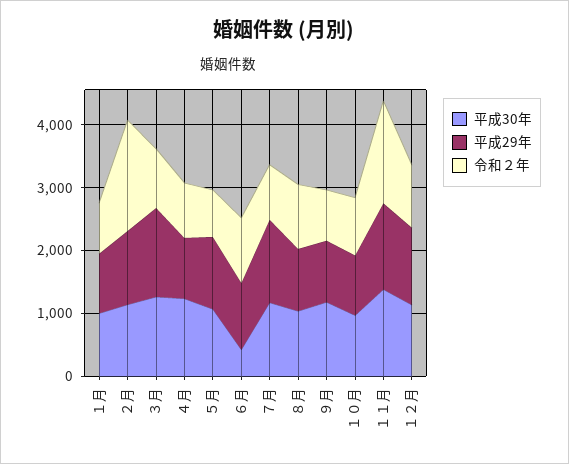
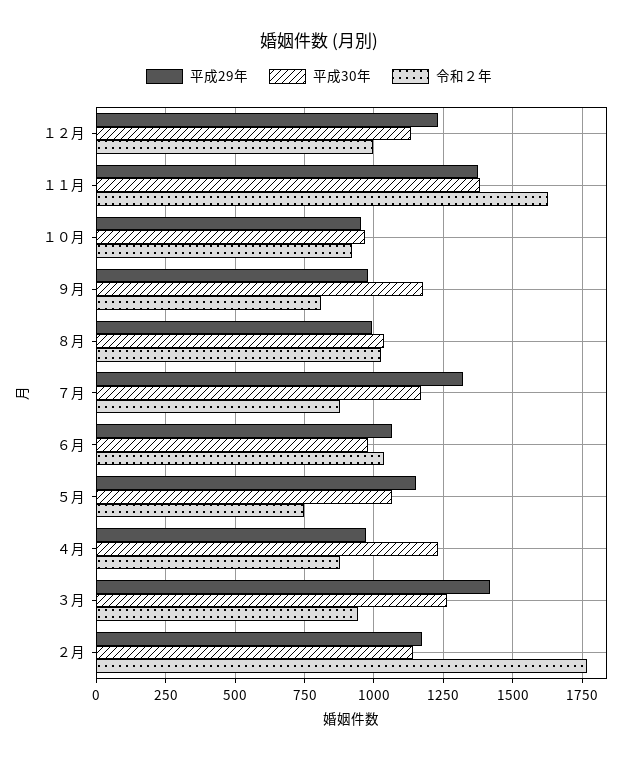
  {
    "平成30年": {
-     "１月": 1000,
      "２月": 1150,
      "３月": 1250,
      "４月": 1225,
      "５月": 1075,
-     "６月": 400,
+     "６月": 975,
      "７月": 1175,
      "８月": 1025,
      "９月": 1175,
      "１０月": 975,
      "１１月": 1375,
      "１２月": 1125
    },
    "平成29年": {
-     "１月": 1000,
      "２月": 1175,
      "３月": 1425,
      "４月": 975,
      "５月": 1150,
      "６月": 1075,
      "７月": 1325,
      "８月": 1000,
      "９月": 975,
      "１０月": 950,
      "１１月": 1375,
      "１２月": 1225
    },
    "令和２年": {
-     "１月": 800,
      "２月": 1775,
      "３月": 950,
      "４月": 875,
      "５月": 750,
      "６月": 1025,
      "７月": 875,
      "８月": 1025,
      "９月": 800,
      "１０月": 925,
      "１１月": 1625,
      "１２月": 1000
    }
  }

